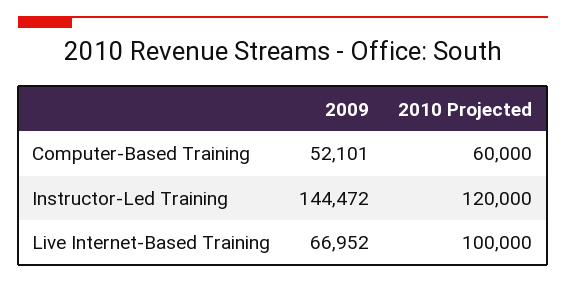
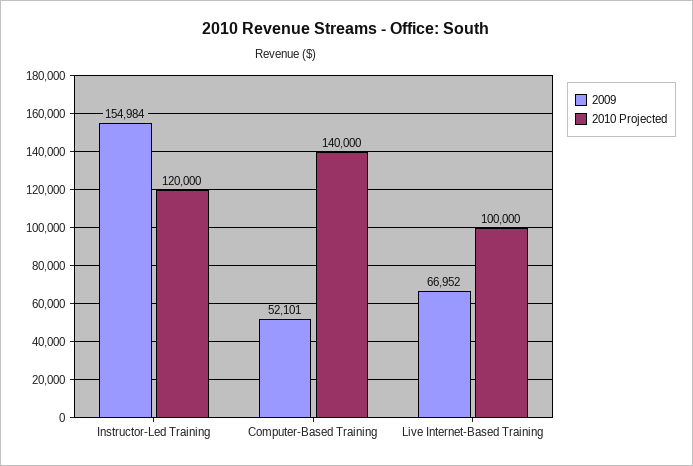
  {
    "2009": {
      "Computer-Based Training": 52101,
-     "Instructor-Led Training": 144472,
+     "Instructor-Led Training": 154984,
      "Live Internet-Based Training": 66952
    },
    "2010 Projected": {
-     "Computer-Based Training": 60000,
+     "Computer-Based Training": 140000,
      "Instructor-Led Training": 120000,
      "Live Internet-Based Training": 100000
    }
  }

